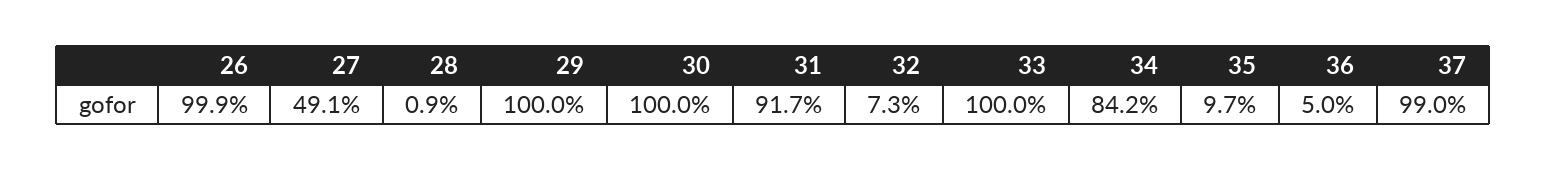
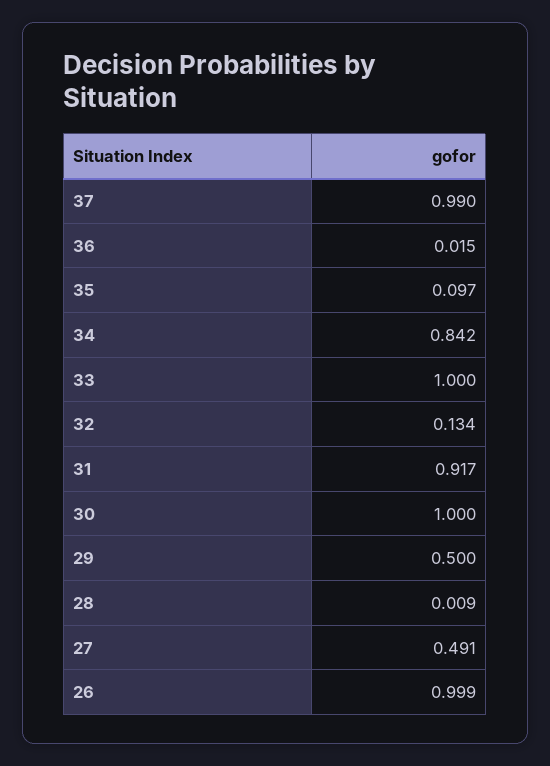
  {
    "26": 0.999,
    "27": 0.491,
    "28": 0.009,
-   "29": 1,
+   "29": 0.5,
    "30": 1,
    "31": 0.917,
-   "32": 0.073,
+   "32": 0.134,
    "33": 1,
    "34": 0.842,
    "35": 0.097,
-   "36": 0.05,
+   "36": 0.015,
    "37": 0.99
  }

